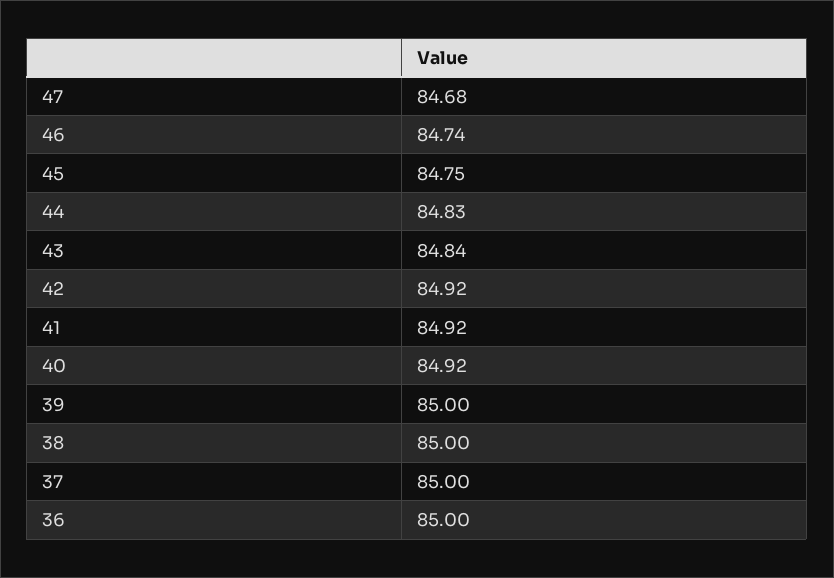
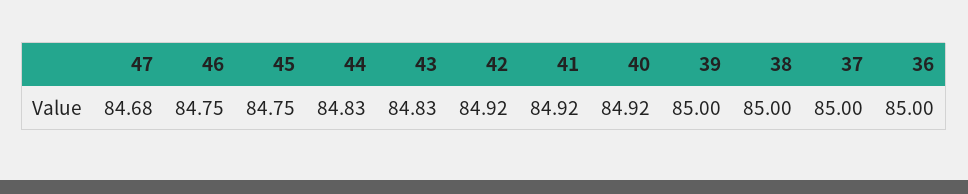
  {
    "47": 84.68,
-   "46": 84.74,
+   "46": 84.75,
    "45": 84.75,
    "44": 84.83,
-   "43": 84.84,
+   "43": 84.83,
    "42": 84.92,
    "41": 84.92,
    "40": 84.92,
    "39": 85,
    "38": 85,
    "37": 85,
    "36": 85
  }

